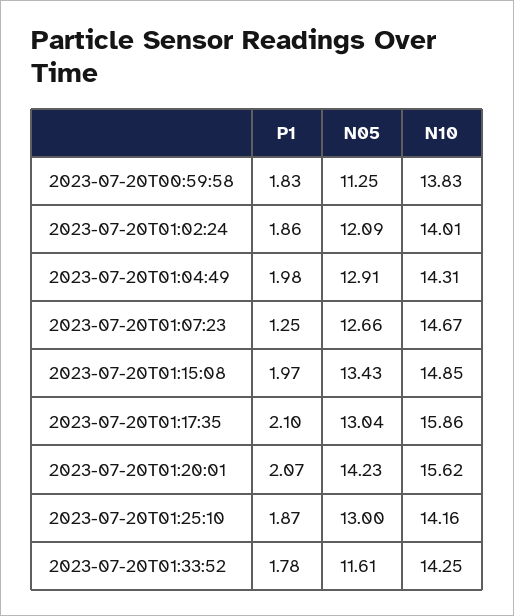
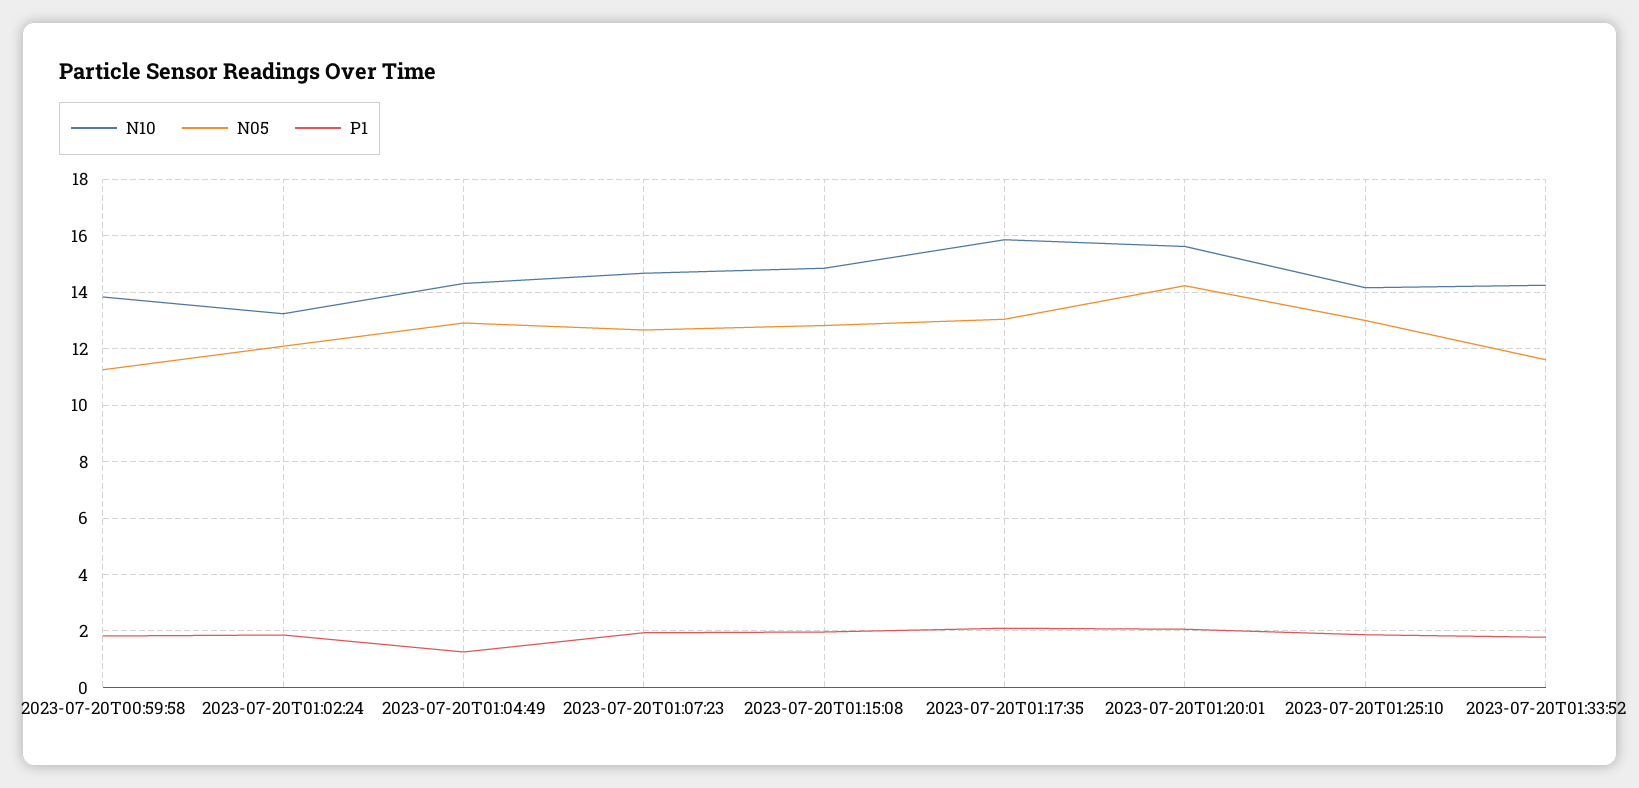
  {
    "P1": {
      "2023-07-20T00:59:58": 1.83,
      "2023-07-20T01:02:24": 1.86,
-     "2023-07-20T01:04:49": 1.98,
+     "2023-07-20T01:04:49": 1.25,
-     "2023-07-20T01:07:23": 1.25,
+     "2023-07-20T01:07:23": 2,
      "2023-07-20T01:15:08": 1.97,
      "2023-07-20T01:17:35": 2.1,
      "2023-07-20T01:20:01": 2.07,
      "2023-07-20T01:25:10": 1.87,
      "2023-07-20T01:33:52": 1.78
    },
    "N05": {
      "2023-07-20T00:59:58": 11.25,
      "2023-07-20T01:02:24": 12.09,
      "2023-07-20T01:04:49": 12.91,
      "2023-07-20T01:07:23": 12.66,
-     "2023-07-20T01:15:08": 13.43,
+     "2023-07-20T01:15:08": 12.75,
      "2023-07-20T01:17:35": 13.04,
      "2023-07-20T01:20:01": 14.23,
      "2023-07-20T01:25:10": 13,
      "2023-07-20T01:33:52": 11.61
    },
    "N10": {
      "2023-07-20T00:59:58": 13.83,
-     "2023-07-20T01:02:24": 14.01,
+     "2023-07-20T01:02:24": 13.25,
      "2023-07-20T01:04:49": 14.31,
      "2023-07-20T01:07:23": 14.67,
      "2023-07-20T01:15:08": 14.85,
      "2023-07-20T01:17:35": 15.86,
      "2023-07-20T01:20:01": 15.62,
      "2023-07-20T01:25:10": 14.16,
      "2023-07-20T01:33:52": 14.25
    }
  }

